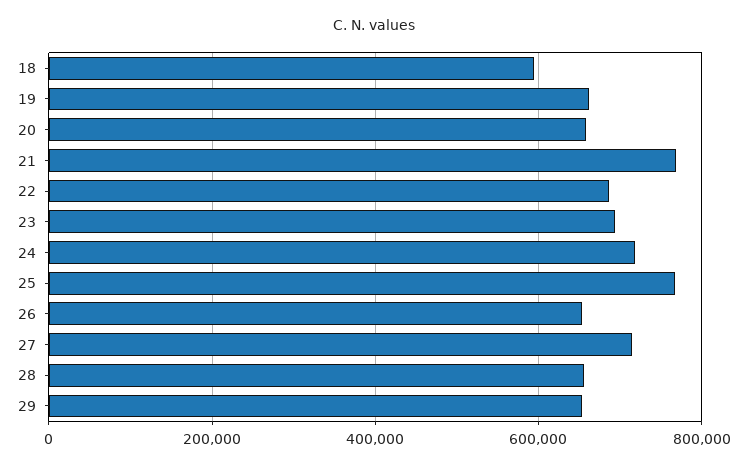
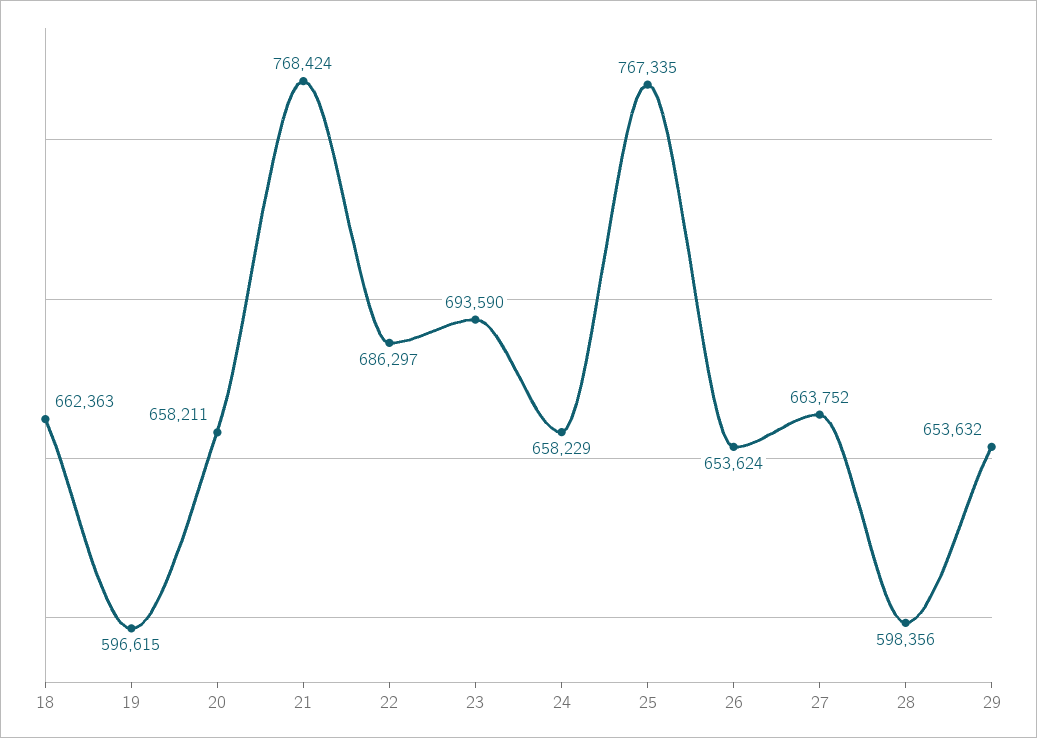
  {
-   "18": 600000,
+   "18": 662363,
-   "19": 660000,
+   "19": 596615,
    "20": 658211,
    "21": 768424,
    "22": 686297,
    "23": 693590,
-   "24": 720000,
+   "24": 658229,
    "25": 767335,
    "26": 653624,
-   "27": 720000,
+   "27": 663752,
-   "28": 660000,
+   "28": 598356,
    "29": 653632
  }

